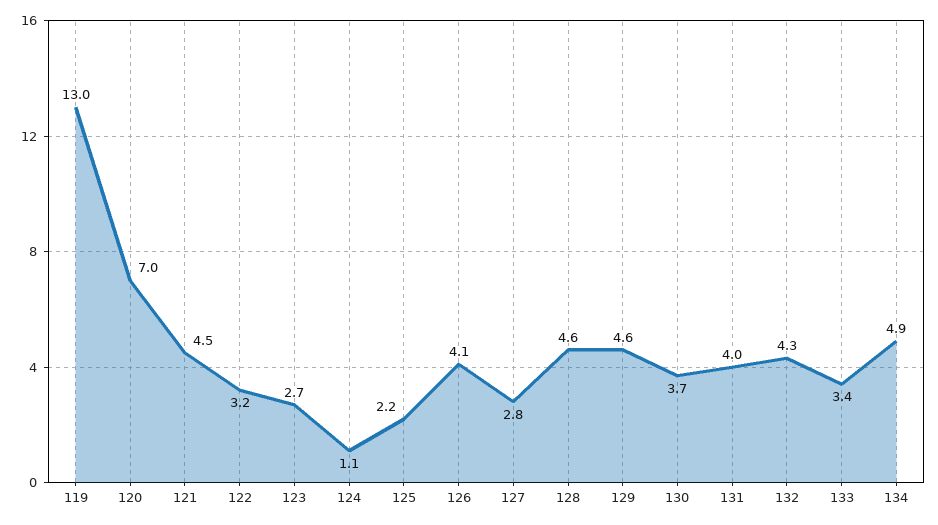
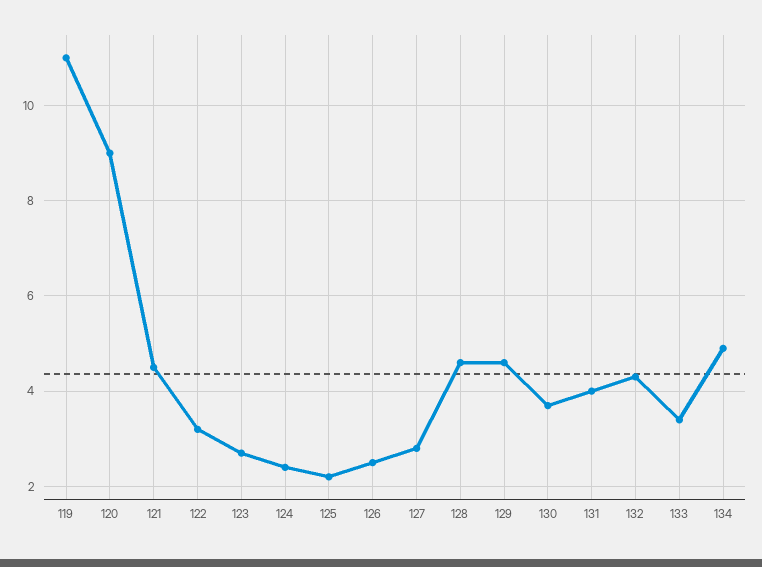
  {
-   "119": 13,
+   "119": 11,
-   "120": 7,
+   "120": 9,
    "121": 4.5,
    "122": 3.2,
    "123": 2.7,
-   "124": 1.1,
+   "124": 2.5,
    "125": 2.2,
-   "126": 4.1,
+   "126": 2.5,
    "127": 2.8,
    "128": 4.6,
    "129": 4.6,
    "130": 3.7,
    "131": 4,
    "132": 4.3,
    "133": 3.4,
    "134": 4.9
  }

